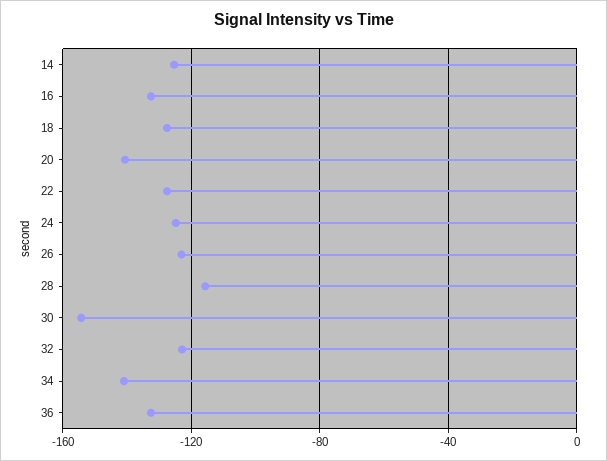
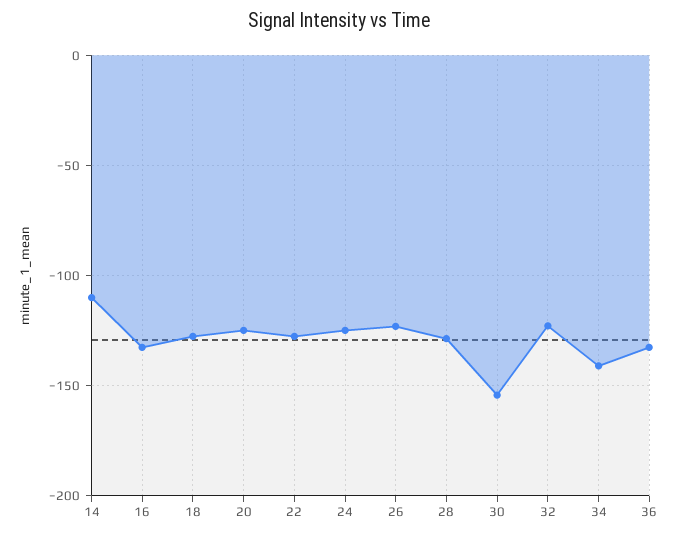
  {
-   "14": -125,
+   "14": -110,
    "16": -135,
    "18": -130,
-   "20": -140,
+   "20": -125,
    "22": -130,
    "24": -125,
    "26": -125,
-   "28": -115,
+   "28": -130,
    "30": -155,
    "32": -125,
    "34": -140,
    "36": -135
  }

